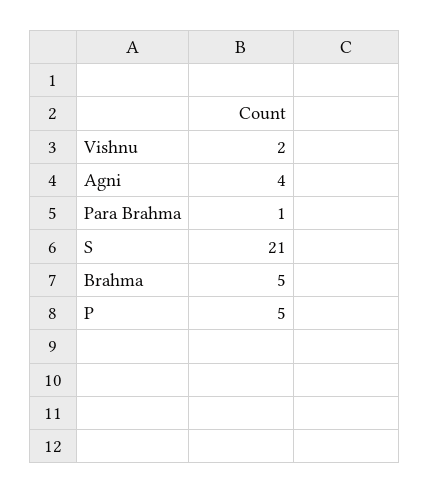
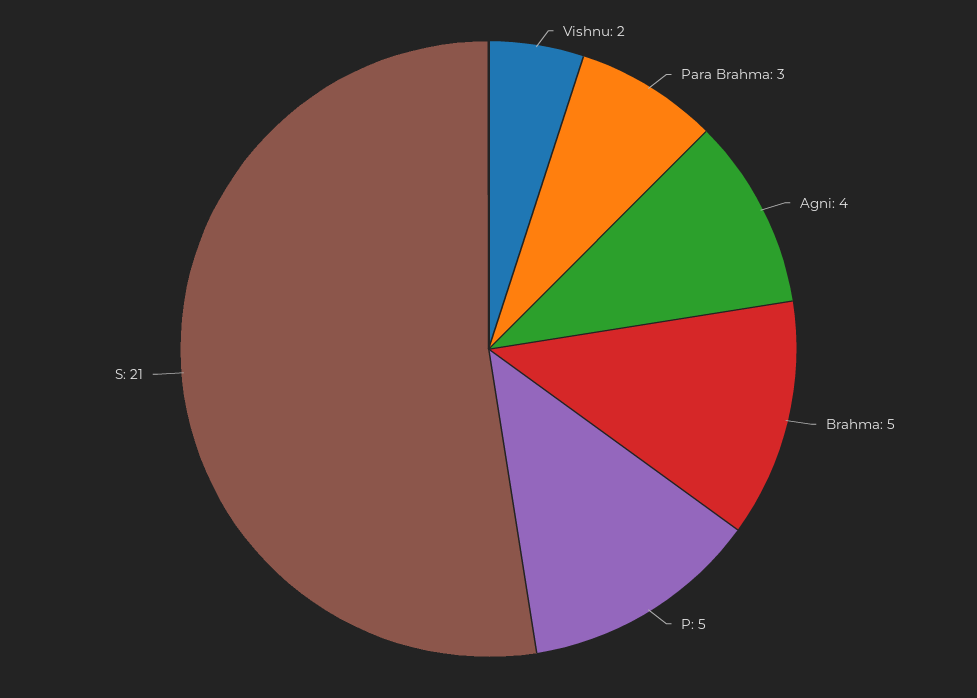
  {
    "Vishnu": 2,
    "Agni": 4,
-   "Para Brahma": 1,
+   "Para Brahma": 3,
    "S": 21,
    "Brahma": 5,
    "P": 5
  }

